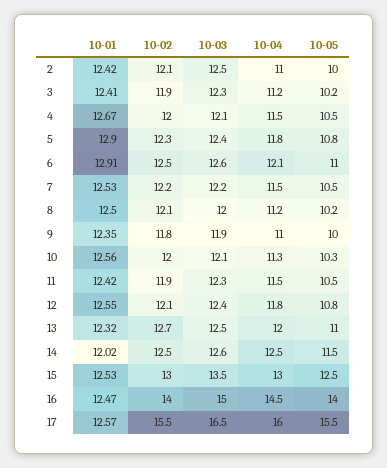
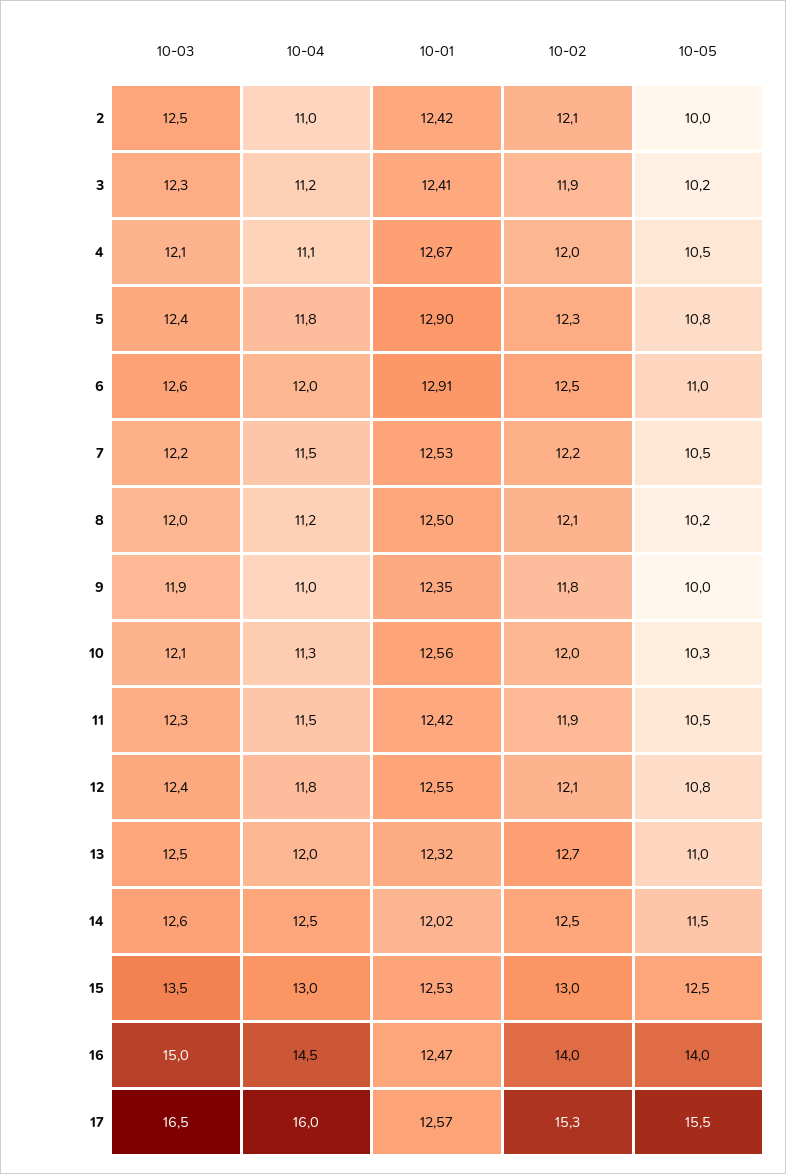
  {
    "10-01": {
      "2": 12.42,
      "3": 12.41,
      "4": 12.67,
      "5": 12.9,
      "6": 12.91,
      "7": 12.53,
      "8": 12.5,
      "9": 12.35,
      "10": 12.56,
      "11": 12.42,
      "12": 12.55,
      "13": 12.32,
      "14": 12.02,
      "15": 12.53,
      "16": 12.47,
      "17": 12.57
    },
    "10-02": {
      "2": 12.1,
      "3": 11.9,
      "4": 12,
      "5": 12.3,
      "6": 12.5,
      "7": 12.2,
      "8": 12.1,
      "9": 11.8,
      "10": 12,
      "11": 11.9,
      "12": 12.1,
      "13": 12.7,
      "14": 12.5,
      "15": 13,
      "16": 14,
-     "17": 15.5
+     "17": 15.3
    },
    "10-03": {
      "2": 12.5,
      "3": 12.3,
      "4": 12.1,
      "5": 12.4,
      "6": 12.6,
      "7": 12.2,
      "8": 12,
      "9": 11.9,
      "10": 12.1,
      "11": 12.3,
      "12": 12.4,
      "13": 12.5,
      "14": 12.6,
      "15": 13.5,
      "16": 15,
      "17": 16.5
    },
    "10-04": {
      "2": 11,
      "3": 11.2,
-     "4": 11.5,
+     "4": 11.1,
      "5": 11.8,
-     "6": 12.1,
+     "6": 12,
      "7": 11.5,
      "8": 11.2,
      "9": 11,
      "10": 11.3,
      "11": 11.5,
      "12": 11.8,
      "13": 12,
      "14": 12.5,
      "15": 13,
      "16": 14.5,
      "17": 16
    },
    "10-05": {
      "2": 10,
      "3": 10.2,
      "4": 10.5,
      "5": 10.8,
      "6": 11,
      "7": 10.5,
      "8": 10.2,
      "9": 10,
      "10": 10.3,
      "11": 10.5,
      "12": 10.8,
      "13": 11,
      "14": 11.5,
      "15": 12.5,
      "16": 14,
      "17": 15.5
    }
  }

